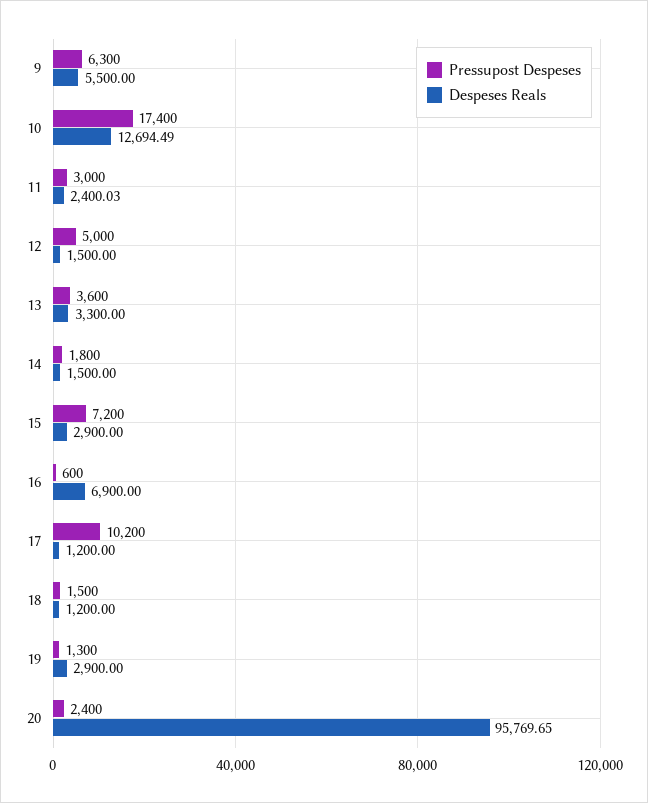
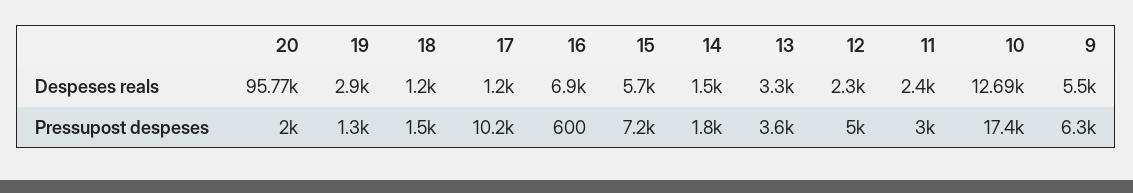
  {
    "Pressupost Despeses": {
      "9": 6300,
      "10": 17400,
      "11": 3000,
      "12": 5000,
      "13": 3600,
      "14": 1800,
      "15": 7200,
      "16": 600,
      "17": 10200,
      "18": 1500,
      "19": 1300,
-     "20": 2400
+     "20": 2000
    },
    "Despeses Reals": {
      "9": 5500,
      "10": 12694.49,
      "11": 2400.03,
-     "12": 1500,
+     "12": 2300,
      "13": 3300,
      "14": 1500,
-     "15": 2900,
+     "15": 5700,
      "16": 6900,
      "17": 1200,
      "18": 1200,
      "19": 2900,
      "20": 95769.65
    }
  }

